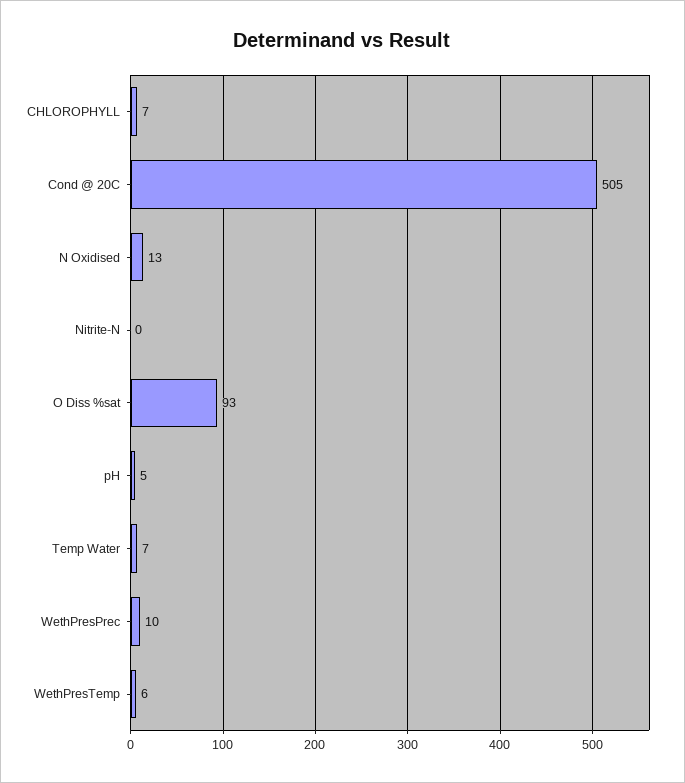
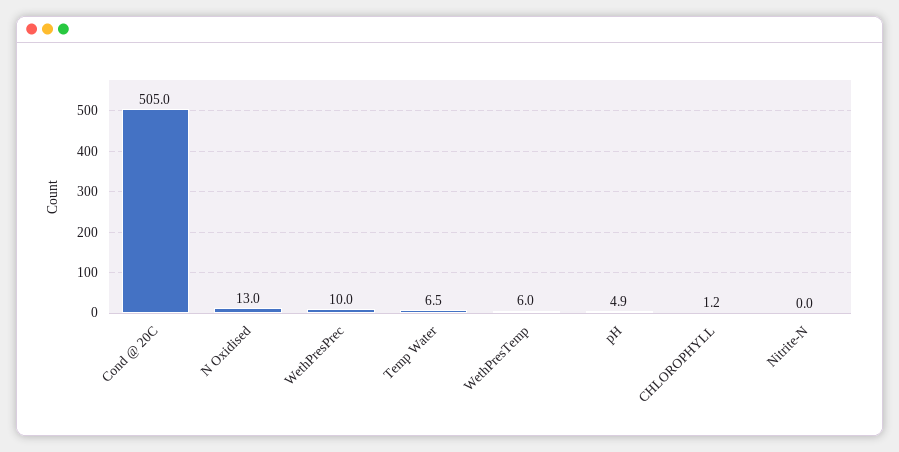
  {
-   "CHLOROPHYLL": 7,
+   "CHLOROPHYLL": 1.2,
    "Cond @ 20C": 505,
    "N Oxidised": 13,
    "Nitrite-N": 0,
-   "O Diss %sat": 93,
    "pH": 4.9,
    "Temp Water": 6.5,
    "WethPresPrec": 10,
    "WethPresTemp": 6
  }

